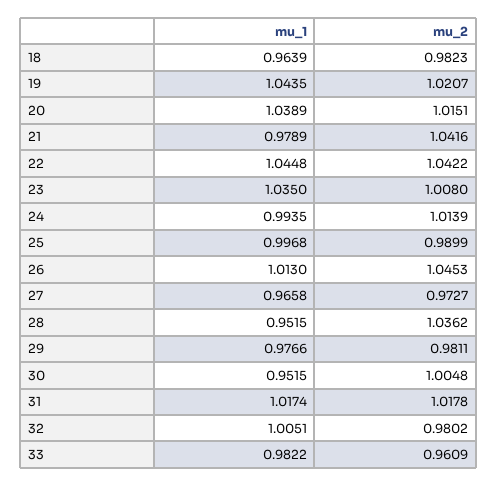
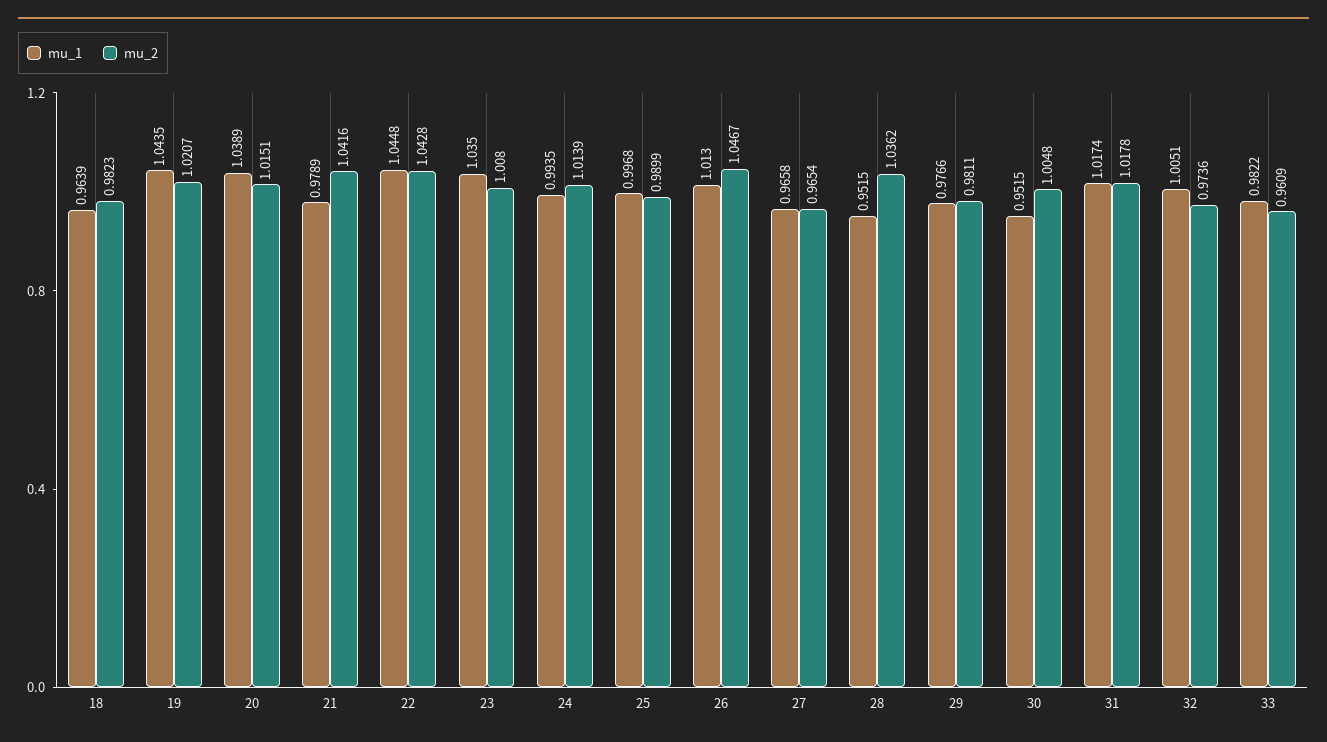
  {
    "mu_1": {
      "18": 0.9639,
      "19": 1.0435,
      "20": 1.0389,
      "21": 0.9789,
      "22": 1.0448,
      "23": 1.035,
      "24": 0.9935,
      "25": 0.9968,
      "26": 1.013,
      "27": 0.9658,
      "28": 0.9515,
      "29": 0.9766,
      "30": 0.9515,
      "31": 1.0174,
      "32": 1.0051,
      "33": 0.9822
    },
    "mu_2": {
      "18": 0.9823,
      "19": 1.0207,
      "20": 1.0151,
      "21": 1.0416,
-     "22": 1.0422,
+     "22": 1.0428,
      "23": 1.008,
      "24": 1.0139,
      "25": 0.9899,
-     "26": 1.0453,
+     "26": 1.0467,
-     "27": 0.9727,
+     "27": 0.9654,
      "28": 1.0362,
      "29": 0.9811,
      "30": 1.0048,
      "31": 1.0178,
-     "32": 0.9802,
+     "32": 0.9736,
      "33": 0.9609
    }
  }

